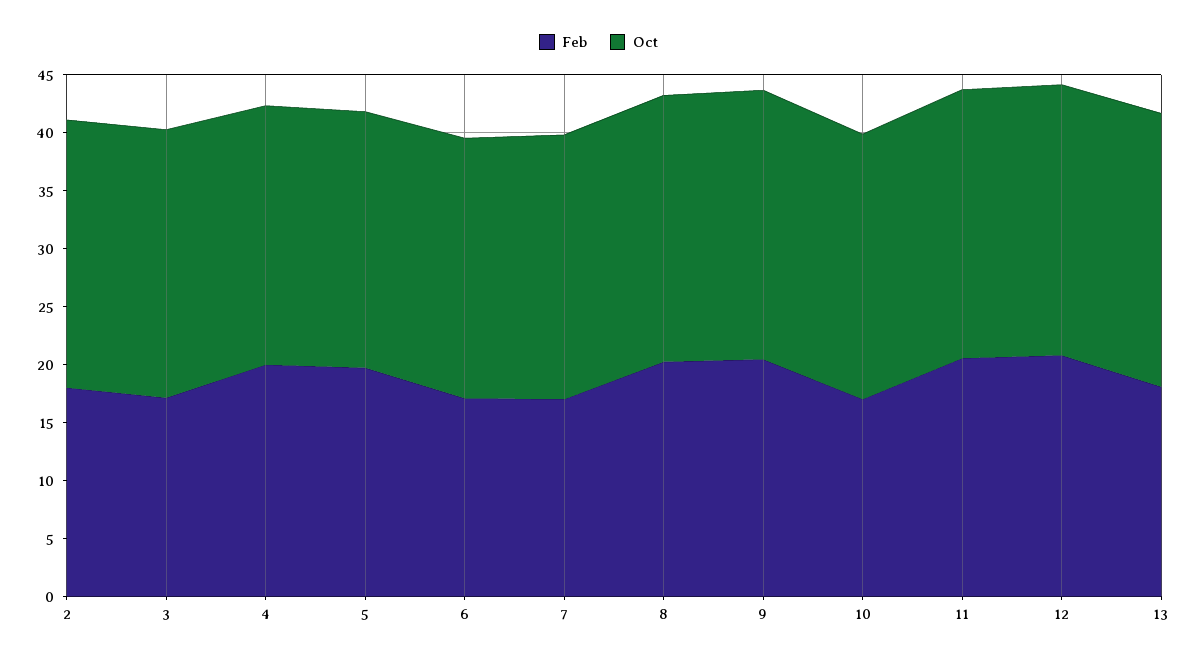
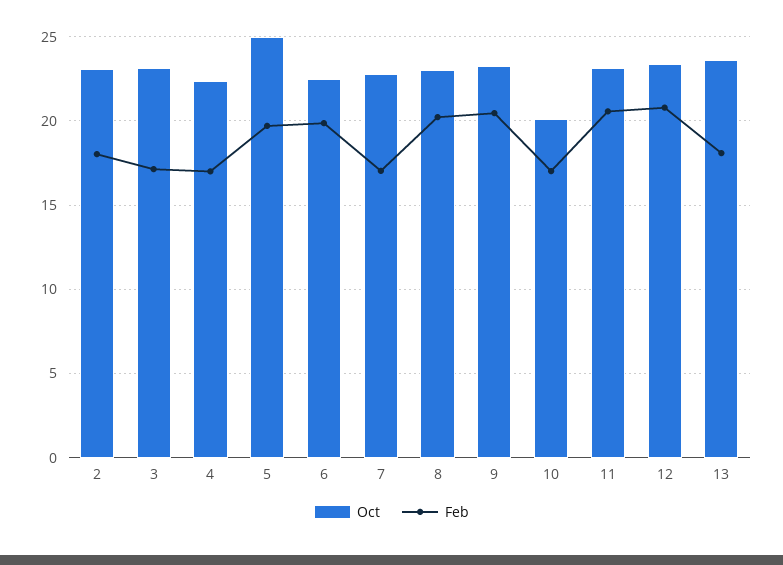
  {
    "Feb": {
      "2": 18,
      "3": 17,
-     "4": 20,
+     "4": 17,
      "5": 19.5,
-     "6": 17,
+     "6": 20,
      "7": 17,
      "8": 20,
      "9": 20.5,
      "10": 17,
      "11": 20.5,
      "12": 21,
      "13": 18
    },
    "Oct": {
      "2": 23,
      "3": 23,
      "4": 22.5,
-     "5": 22,
+     "5": 25,
      "6": 22.5,
      "7": 23,
      "8": 23,
      "9": 23,
-     "10": 23,
+     "10": 20,
      "11": 23,
      "12": 23.5,
      "13": 23.5
    }
  }

